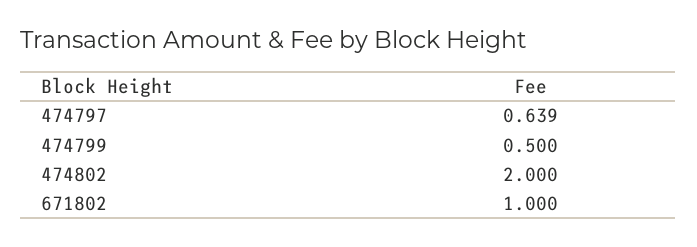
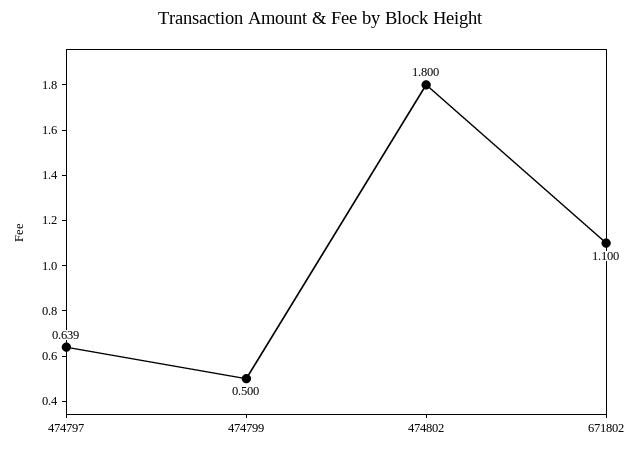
  {
    "474797": 0.639,
    "474799": 0.5,
-   "474802": 2,
+   "474802": 1.8,
-   "671802": 1
+   "671802": 1.1
  }

